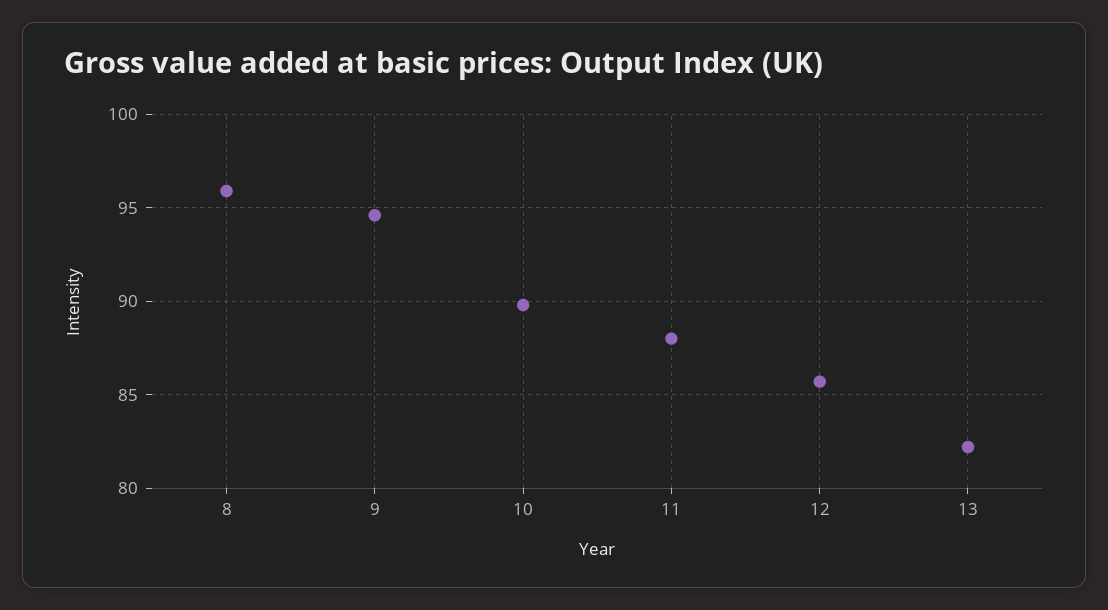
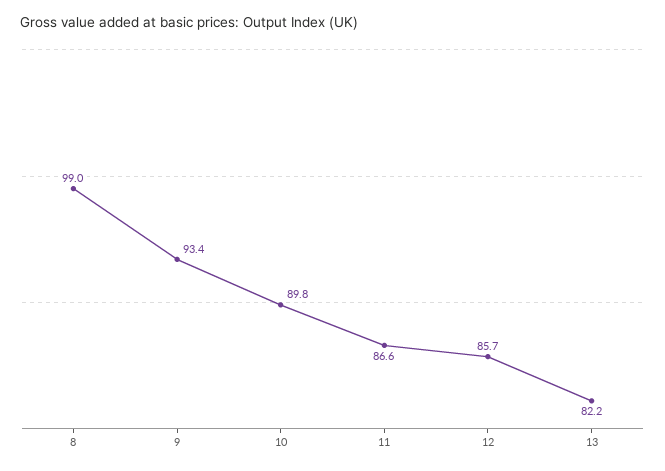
  {
-   "8": 96,
+   "8": 99,
-   "9": 94.5,
+   "9": 93.4,
    "10": 89.8,
-   "11": 88,
+   "11": 86.6,
    "12": 85.7,
    "13": 82.2
  }

